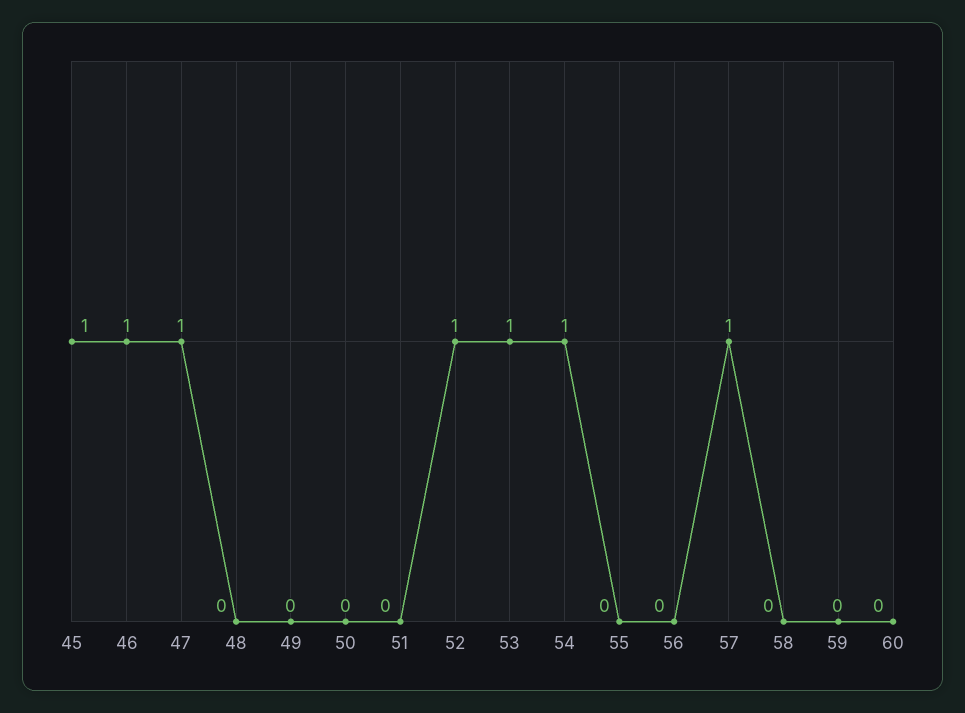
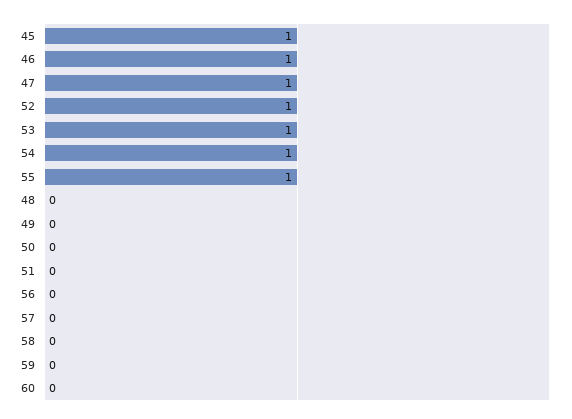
  {
    "45": 1,
    "46": 1,
    "47": 1,
    "48": 0,
    "49": 0,
    "50": 0,
    "51": 0,
    "52": 1,
    "53": 1,
    "54": 1,
-   "55": 0,
+   "55": 1,
    "56": 0,
-   "57": 1,
+   "57": 0,
    "58": 0,
    "59": 0,
    "60": 0
  }

